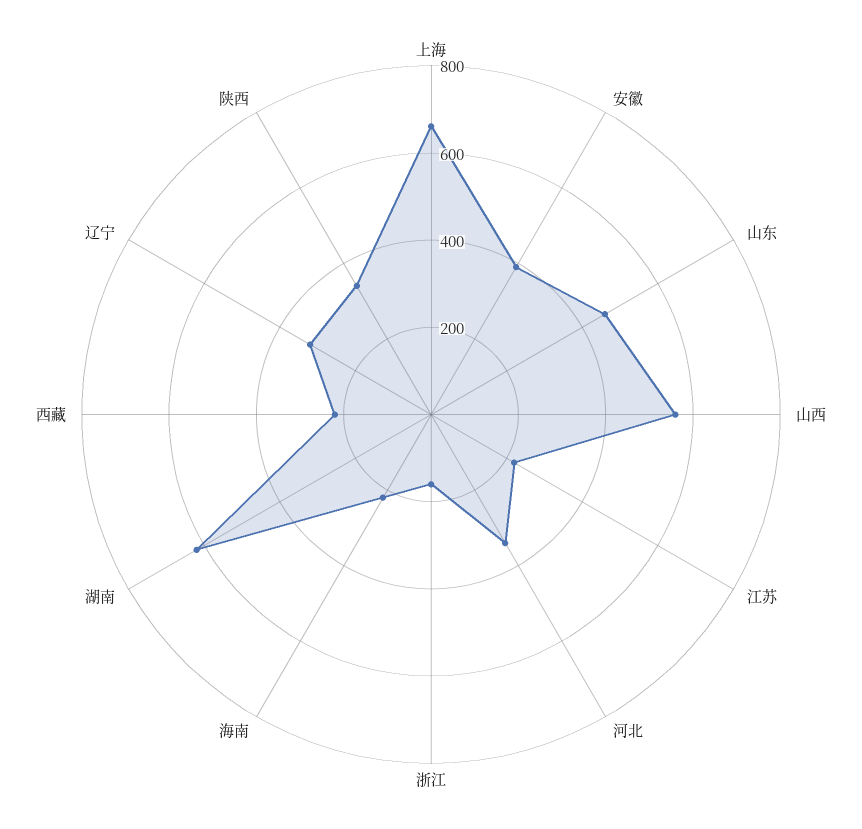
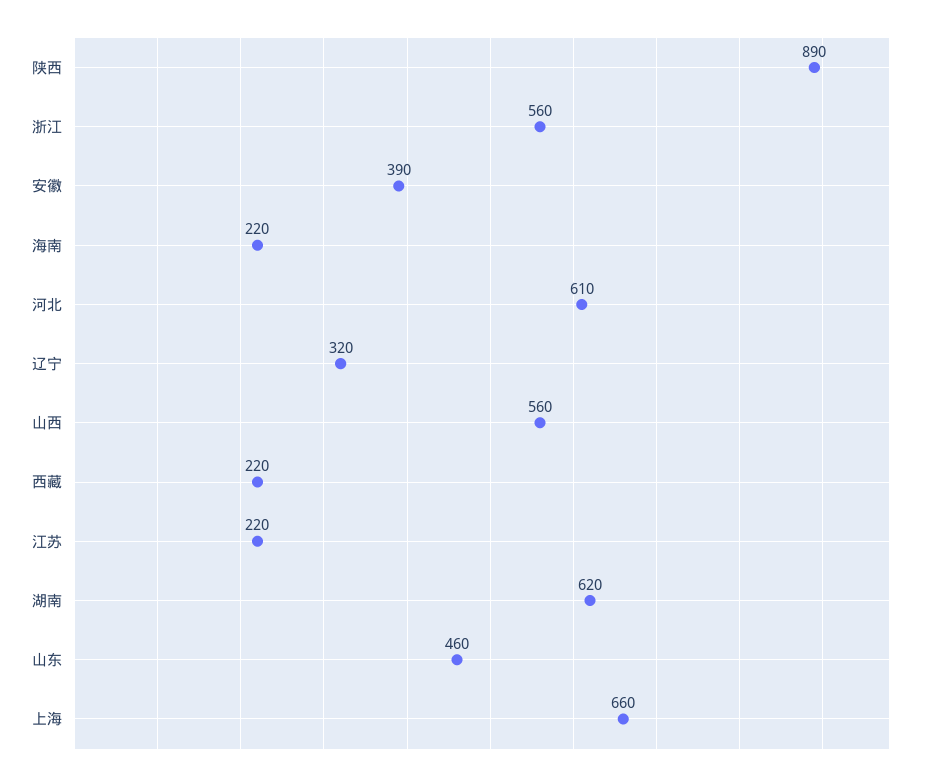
  {
    "上海": 660,
    "安徽": 390,
    "山东": 460,
    "山西": 560,
    "江苏": 220,
-   "河北": 350,
+   "河北": 610,
-   "浙江": 150,
+   "浙江": 560,
    "海南": 220,
    "湖南": 620,
    "西藏": 220,
    "辽宁": 320,
-   "陕西": 350
+   "陕西": 890
  }

